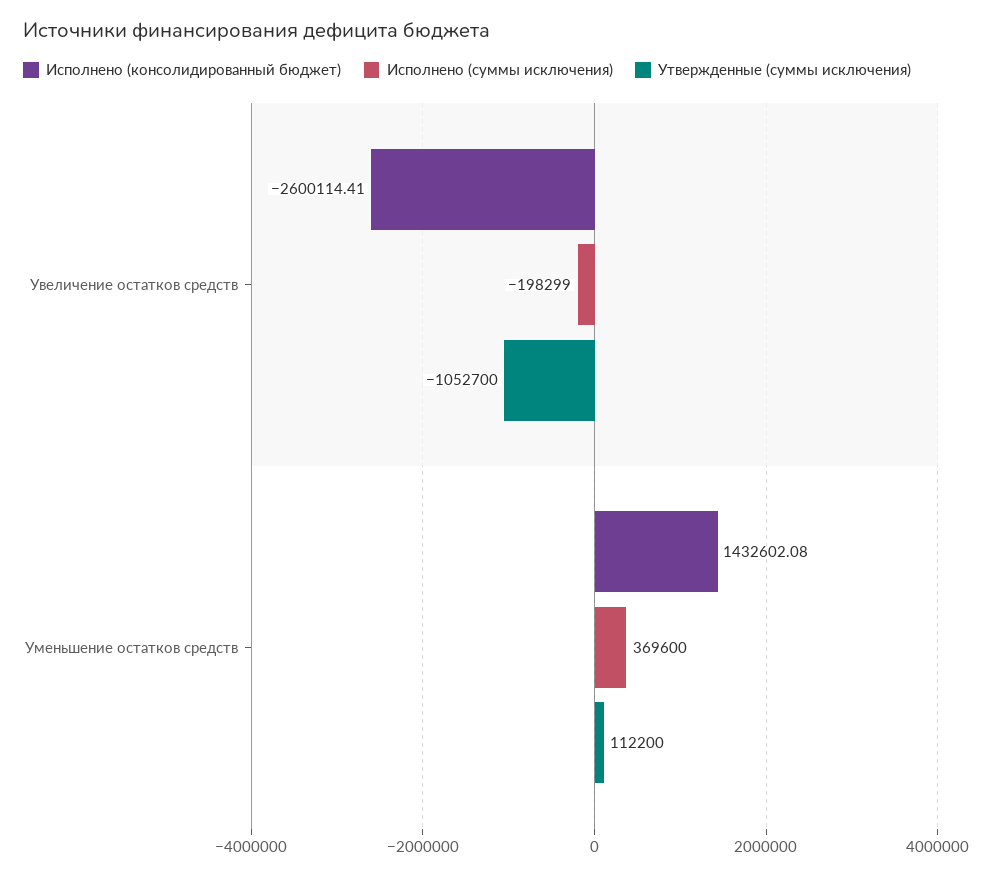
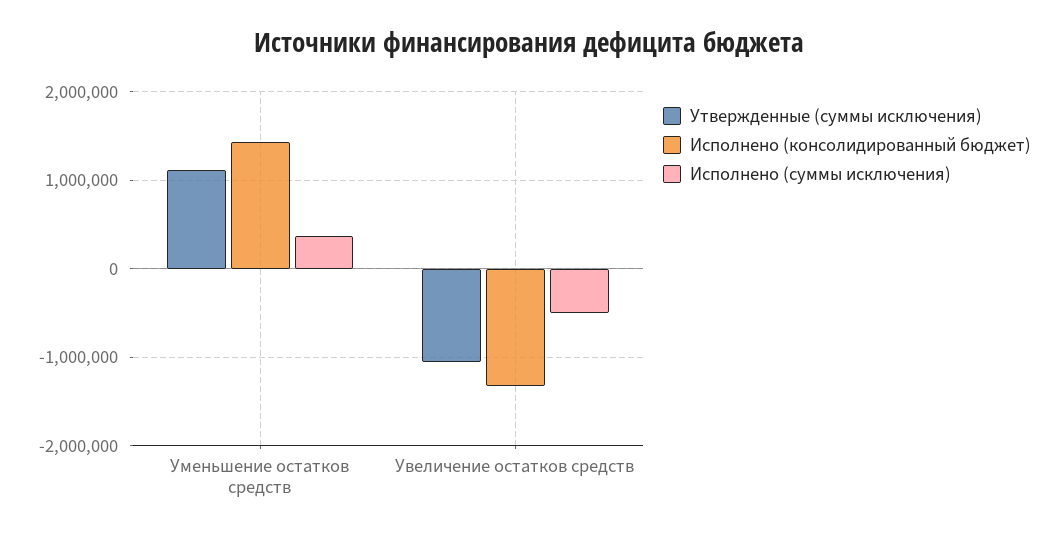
  {
    "Исполнено (консолидированный бюджет)": {
-     "Увеличение остатков средств": -2600114.41,
+     "Увеличение остатков средств": -1300000,
      "Уменьшение остатков средств": 1432602.08
    },
    "Исполнено (суммы исключения)": {
-     "Увеличение остатков средств": -198299,
+     "Увеличение остатков средств": -500000,
      "Уменьшение остатков средств": 369600
    },
    "Утвержденные (суммы исключения)": {
      "Увеличение остатков средств": -1052700,
-     "Уменьшение остатков средств": 112200
+     "Уменьшение остатков средств": 1100000
    }
  }

